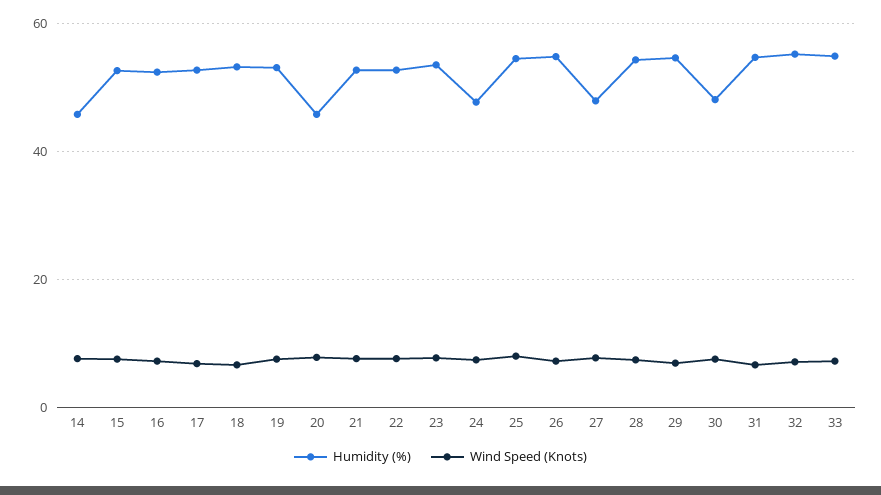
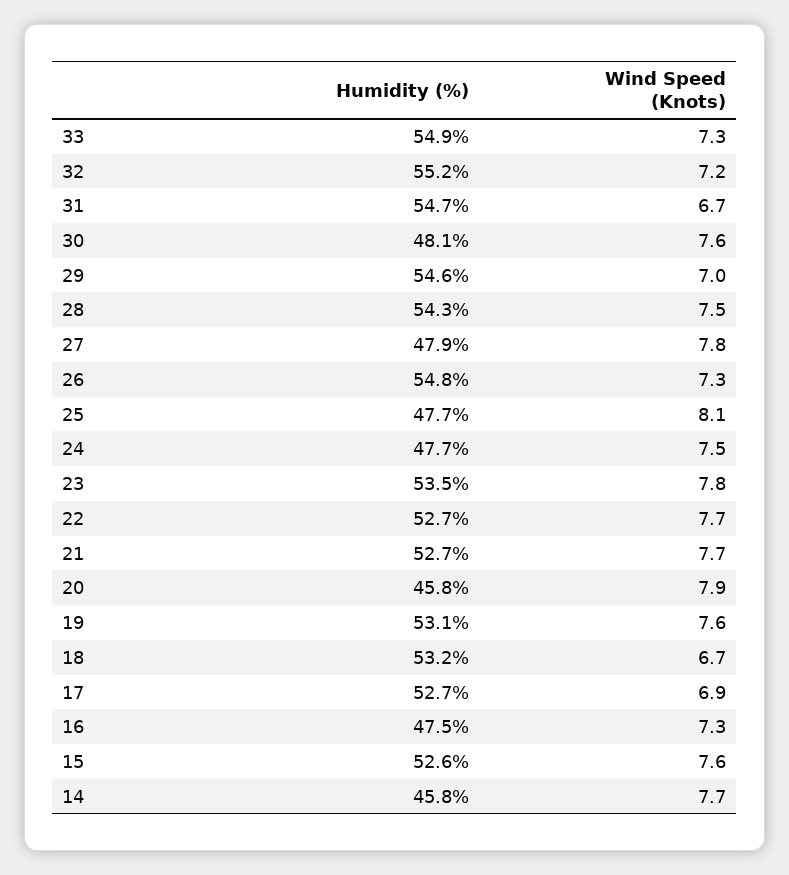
  {
    "Humidity (%)": {
      "14": 45.8,
      "15": 52.6,
-     "16": 52,
+     "16": 47.5,
      "17": 52.7,
      "18": 53.2,
      "19": 53.1,
      "20": 45.8,
      "21": 52.7,
      "22": 52.7,
      "23": 53.5,
      "24": 47.7,
-     "25": 54,
+     "25": 47.7,
      "26": 54.8,
      "27": 47.9,
      "28": 54.3,
      "29": 54.6,
      "30": 48.1,
      "31": 54.7,
      "32": 55.2,
      "33": 54.9
    },
    "Wind Speed (Knots)": {
      "14": 7.7,
      "15": 7.6,
      "16": 7.3,
      "17": 6.9,
      "18": 6.7,
      "19": 7.6,
      "20": 7.9,
      "21": 7.7,
      "22": 7.7,
      "23": 7.8,
      "24": 7.5,
      "25": 8.1,
      "26": 7.3,
      "27": 7.8,
      "28": 7.5,
      "29": 7,
      "30": 7.6,
      "31": 6.7,
      "32": 7.2,
      "33": 7.3
    }
  }

